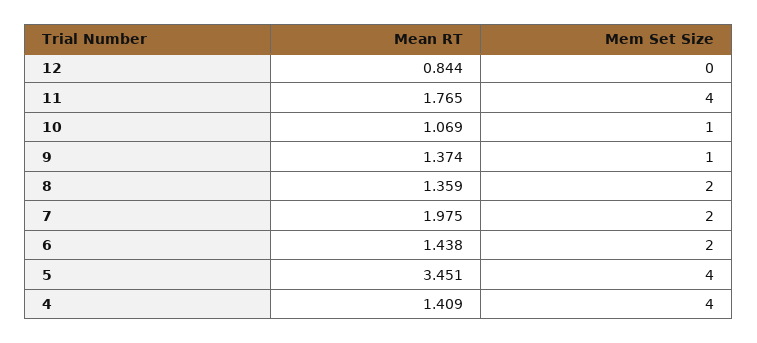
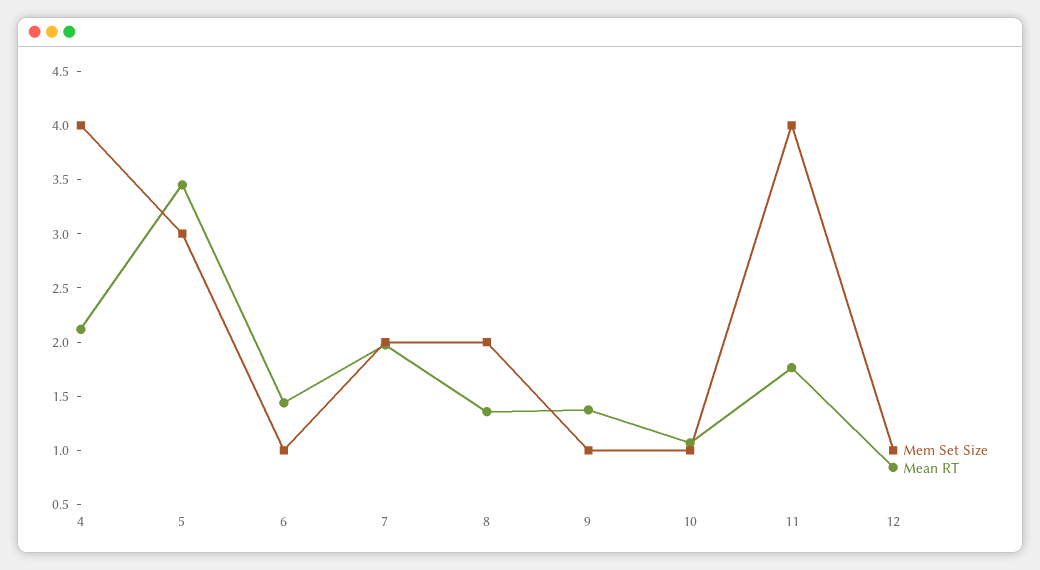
  {
    "Mean RT": {
      "12": 0.844,
      "11": 1.765,
      "10": 1.069,
      "9": 1.374,
      "8": 1.359,
      "7": 1.975,
      "6": 1.438,
      "5": 3.451,
-     "4": 1.409
+     "4": 2.1
    },
    "Mem Set Size": {
-     "12": 0,
+     "12": 1,
      "11": 4,
      "10": 1,
      "9": 1,
      "8": 2,
      "7": 2,
-     "6": 2,
+     "6": 1,
-     "5": 4,
+     "5": 3,
      "4": 4
    }
  }

